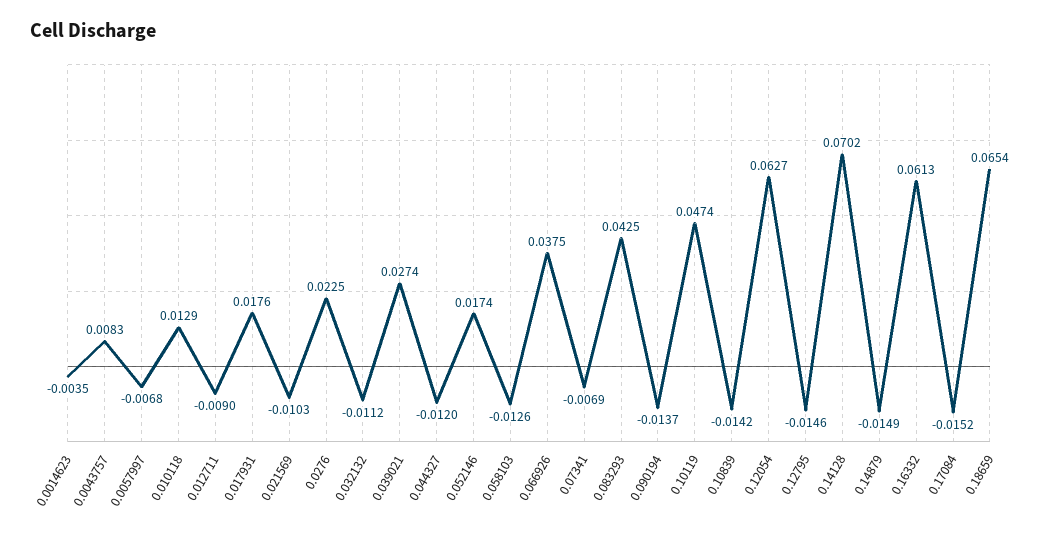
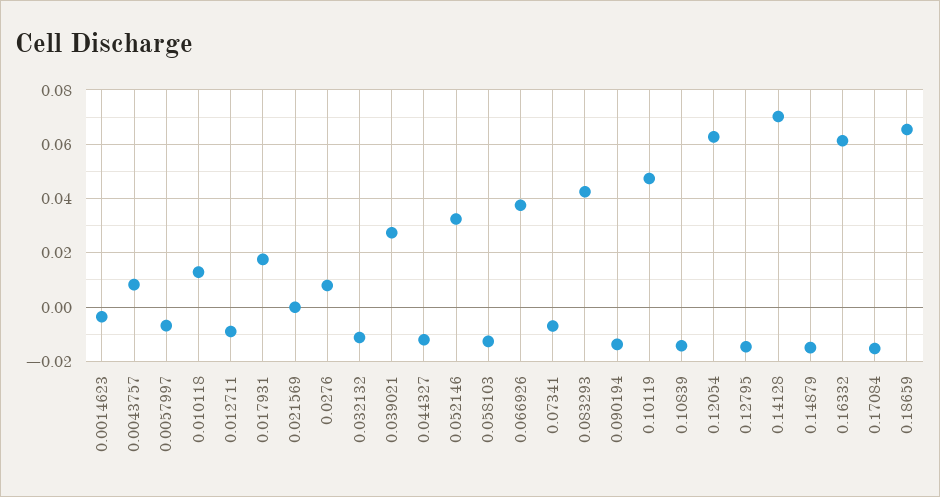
  {
    "0.0014623": -0.0035,
    "0.0043757": 0.0083,
    "0.0057997": -0.0068,
    "0.010118": 0.0129,
    "0.012711": -0.009,
    "0.017931": 0.0176,
-   "0.021569": -0.0103,
+   "0.021569": 0,
-   "0.0276": 0.0225,
+   "0.0276": 0.0075,
    "0.032132": -0.0112,
    "0.039021": 0.0274,
    "0.044327": -0.012,
-   "0.052146": 0.0174,
+   "0.052146": 0.0325,
    "0.058103": -0.0126,
    "0.066926": 0.0375,
    "0.07341": -0.0069,
    "0.083293": 0.0425,
    "0.090194": -0.0137,
    "0.10119": 0.0474,
    "0.10839": -0.0142,
    "0.12054": 0.0627,
    "0.12795": -0.0146,
    "0.14128": 0.0702,
    "0.14879": -0.0149,
    "0.16332": 0.0613,
    "0.17084": -0.0152,
    "0.18659": 0.0654
  }

